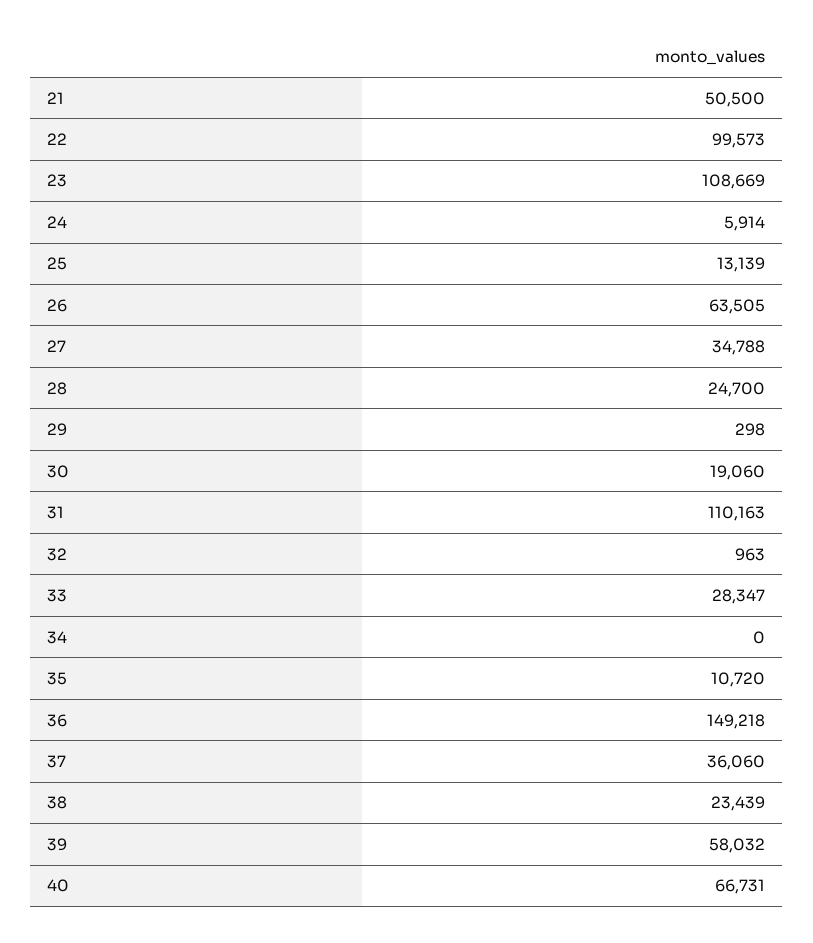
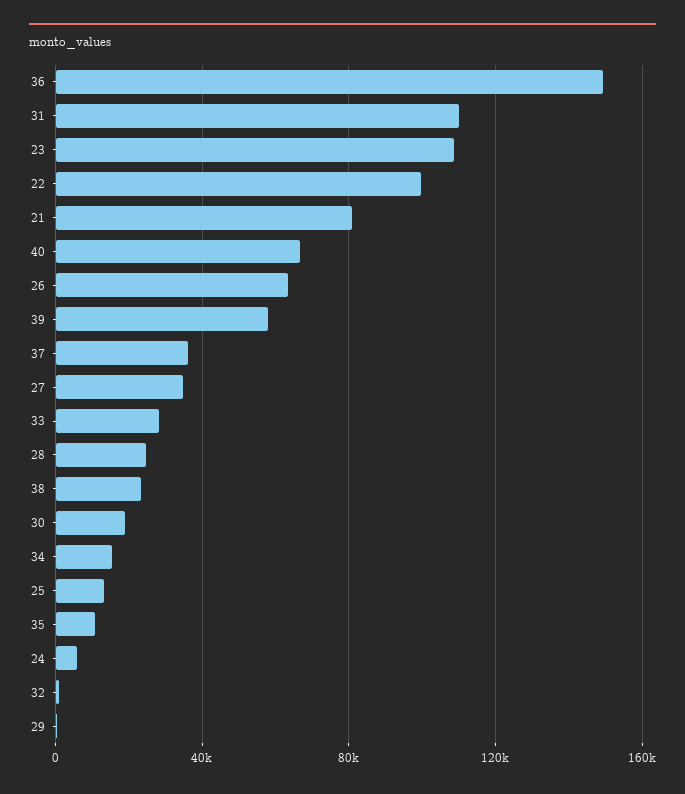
  {
-   "21": 50500,
+   "21": 80000,
    "22": 99573,
    "23": 108669,
    "24": 5914,
    "25": 13139,
    "26": 63505,
    "27": 34788,
    "28": 24700,
    "29": 298,
    "30": 19060,
    "31": 110163,
    "32": 963,
    "33": 28347,
-   "34": 0,
+   "34": 15000,
    "35": 10720,
    "36": 149218,
    "37": 36060,
    "38": 23439,
    "39": 58032,
    "40": 66731
  }

